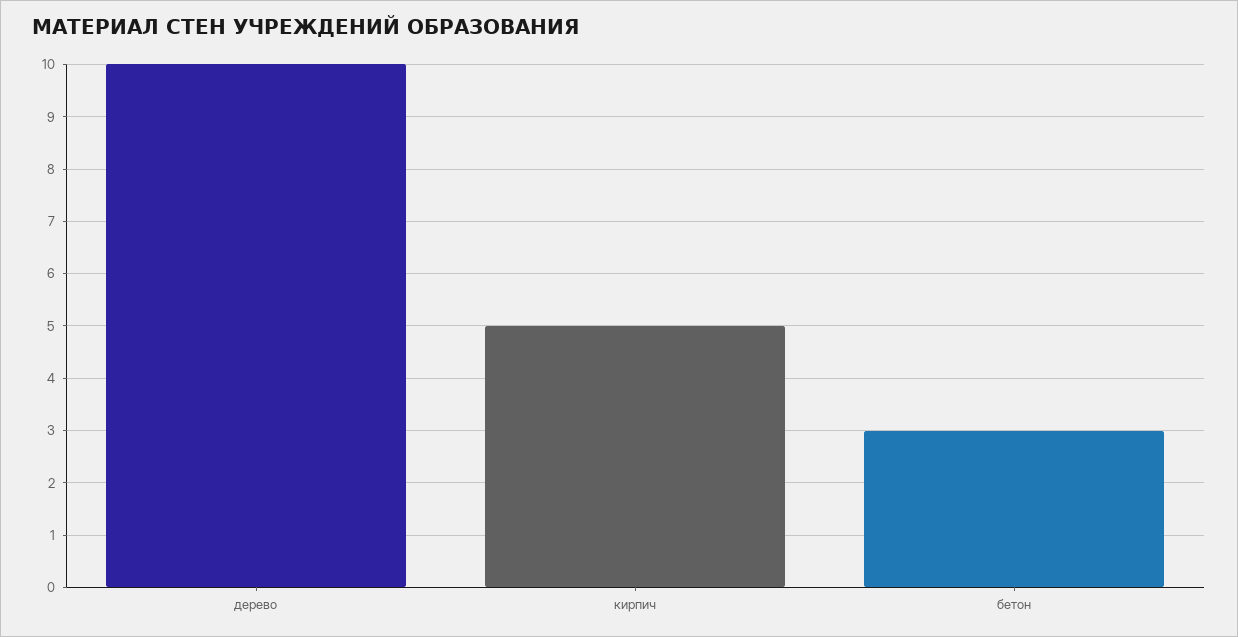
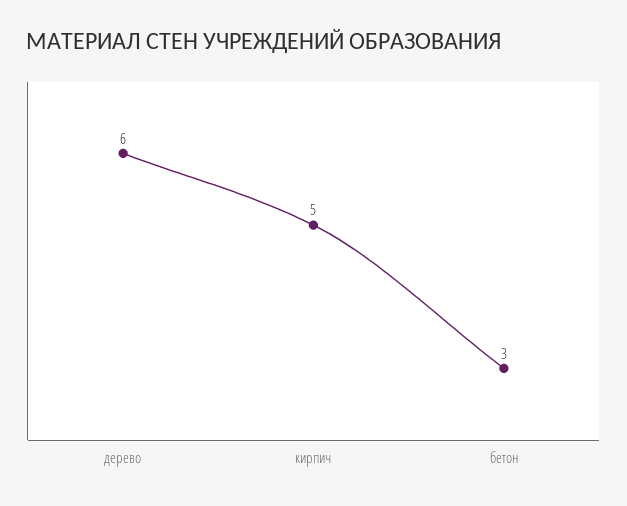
  {
-   "дерево": 10,
+   "дерево": 6,
    "кирпич": 5,
    "бетон": 3
  }

